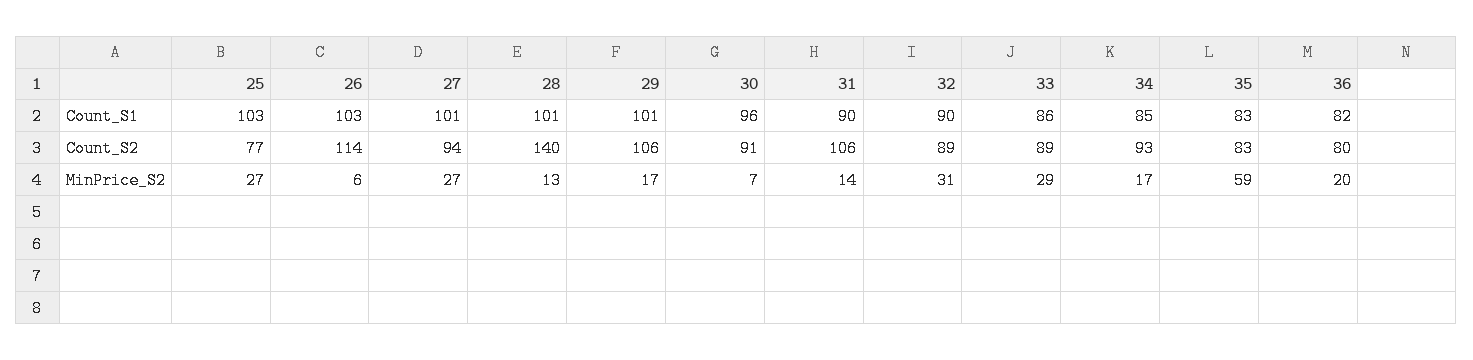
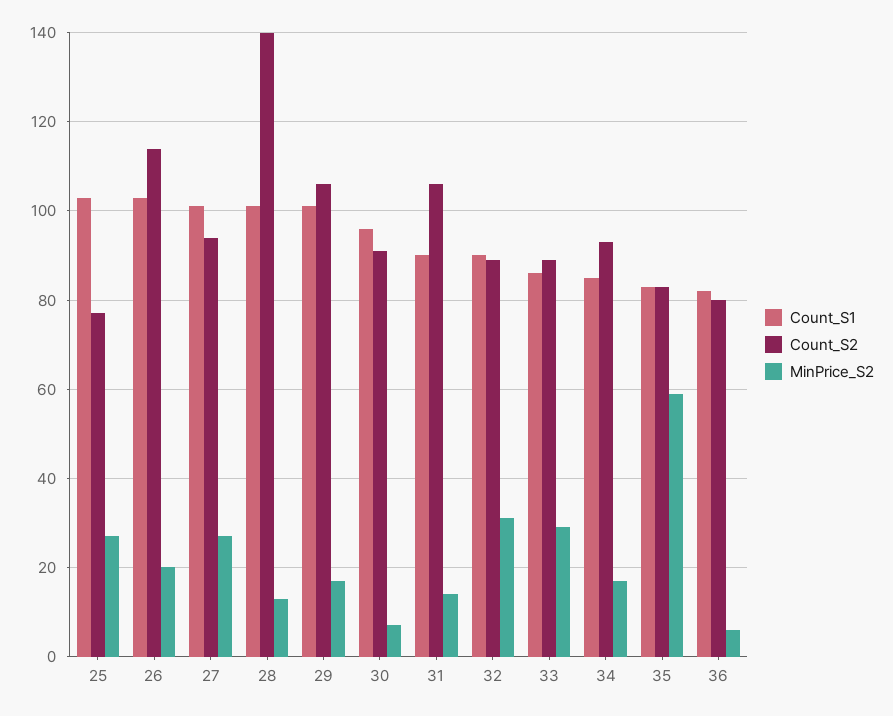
  {
    "Count_S1": {
      "25": 103,
      "26": 103,
      "27": 101,
      "28": 101,
      "29": 101,
      "30": 96,
      "31": 90,
      "32": 90,
      "33": 86,
      "34": 85,
      "35": 83,
      "36": 82
    },
    "Count_S2": {
      "25": 77,
      "26": 114,
      "27": 94,
      "28": 140,
      "29": 106,
      "30": 91,
      "31": 106,
      "32": 89,
      "33": 89,
      "34": 93,
      "35": 83,
      "36": 80
    },
    "MinPrice_S2": {
      "25": 27,
-     "26": 6,
+     "26": 20,
      "27": 27,
      "28": 13,
      "29": 17,
      "30": 7,
      "31": 14,
      "32": 31,
      "33": 29,
      "34": 17,
      "35": 59,
-     "36": 20
+     "36": 5
    }
  }

